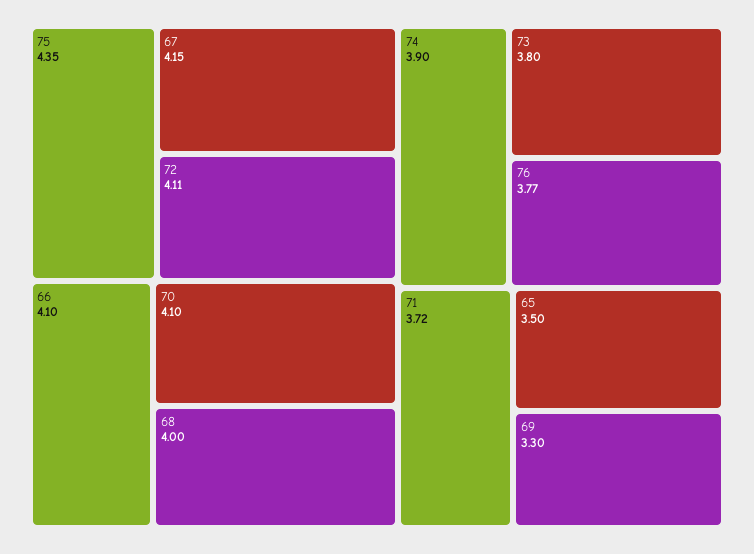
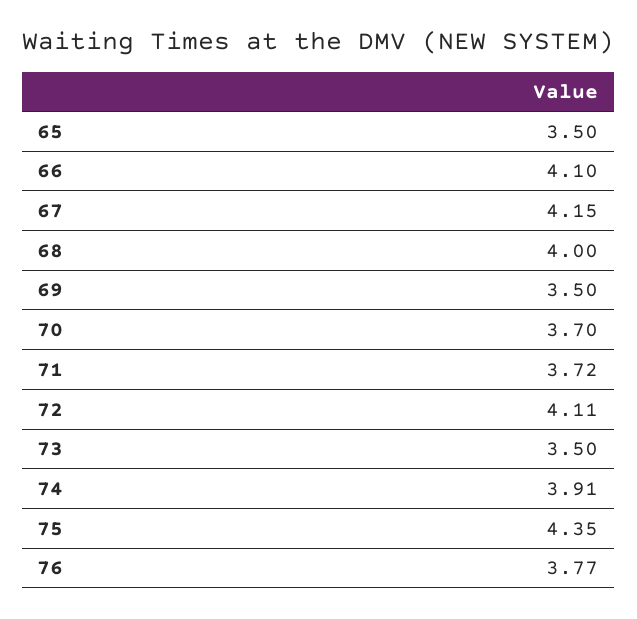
  {
    "75": 4.35,
    "67": 4.15,
    "72": 4.11,
    "66": 4.1,
-   "70": 4.1,
+   "70": 3.7,
    "68": 4,
-   "74": 3.9,
+   "74": 3.91,
-   "73": 3.8,
+   "73": 3.5,
    "76": 3.77,
    "71": 3.72,
    "65": 3.5,
-   "69": 3.3
+   "69": 3.5
  }

